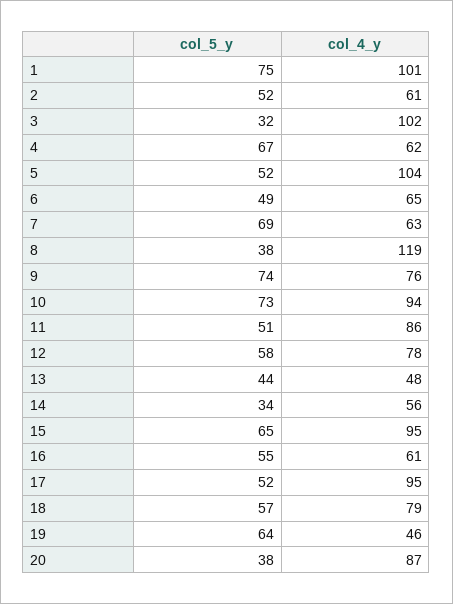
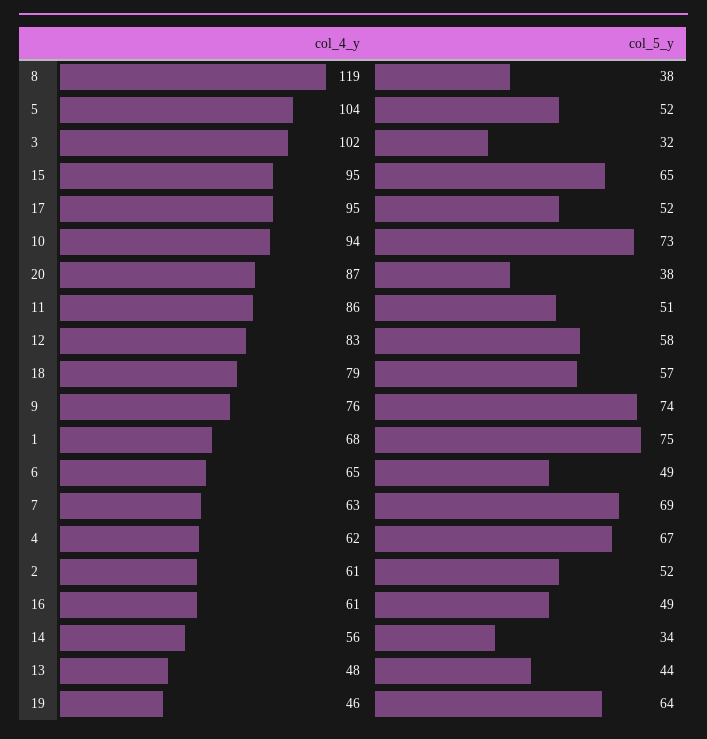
  {
    "col_5_y": {
      "1": 75,
      "2": 52,
      "3": 32,
      "4": 67,
      "5": 52,
      "6": 49,
      "7": 69,
      "8": 38,
      "9": 74,
      "10": 73,
      "11": 51,
      "12": 58,
      "13": 44,
      "14": 34,
      "15": 65,
-     "16": 55,
+     "16": 49,
      "17": 52,
      "18": 57,
      "19": 64,
      "20": 38
    },
    "col_4_y": {
-     "1": 101,
+     "1": 68,
      "2": 61,
      "3": 102,
      "4": 62,
      "5": 104,
      "6": 65,
      "7": 63,
      "8": 119,
      "9": 76,
      "10": 94,
      "11": 86,
-     "12": 78,
+     "12": 83,
      "13": 48,
      "14": 56,
      "15": 95,
      "16": 61,
      "17": 95,
      "18": 79,
      "19": 46,
      "20": 87
    }
  }

